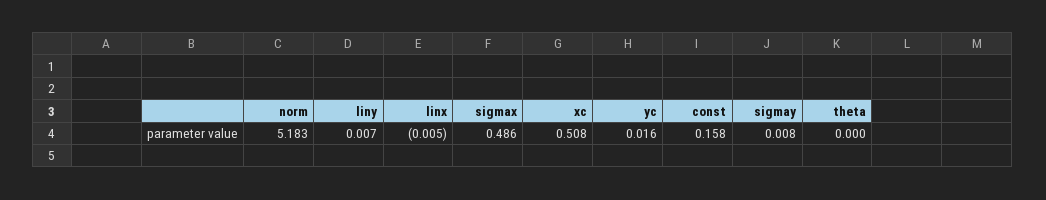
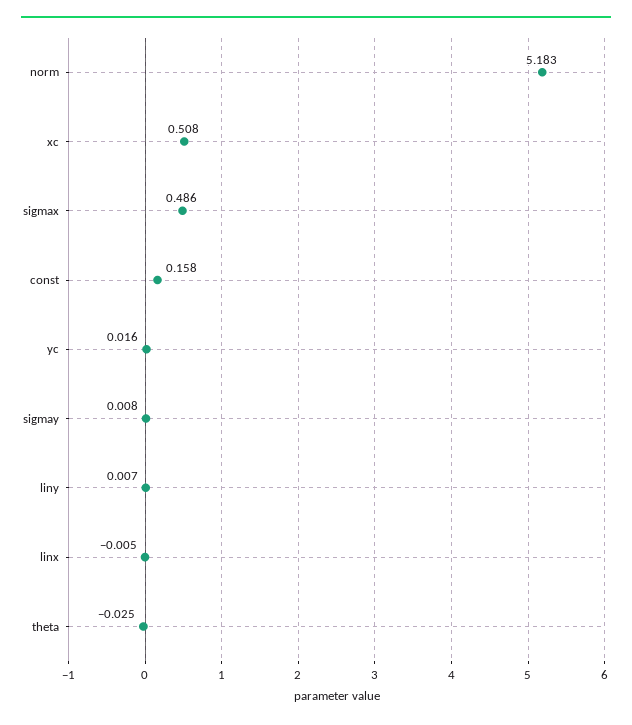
  {
    "norm": 5.183,
    "liny": 0.007,
    "linx": -0.005,
    "sigmax": 0.486,
    "xc": 0.508,
    "yc": 0.016,
    "const": 0.158,
    "sigmay": 0.008,
-   "theta": 0
+   "theta": -0.025
  }

